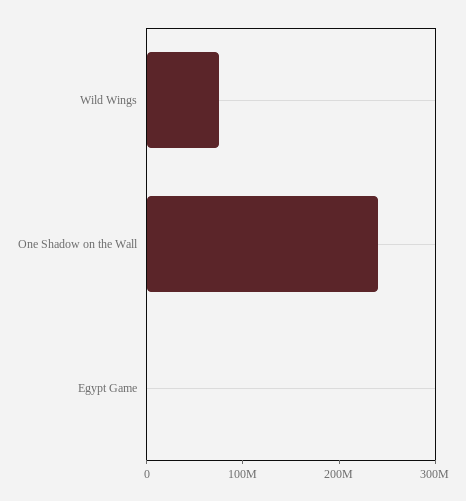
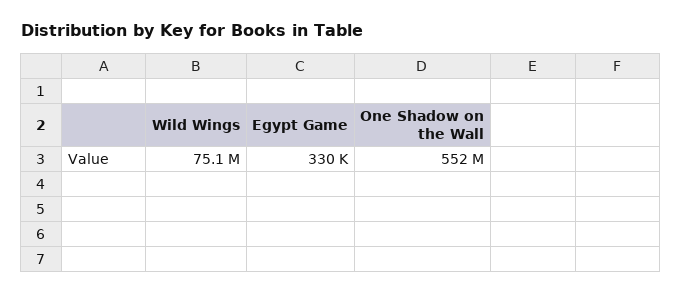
  {
    "Wild Wings": 75100000,
-   "One Shadow on the Wall": 240000000,
+   "One Shadow on the Wall": 552000000,
    "Egypt Game": 330000
  }

